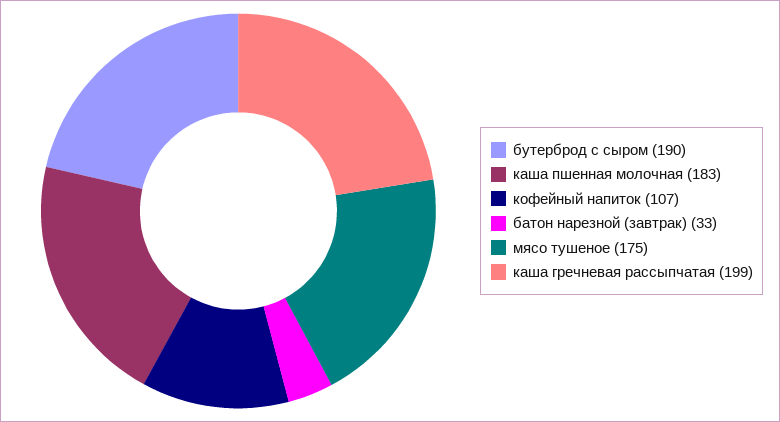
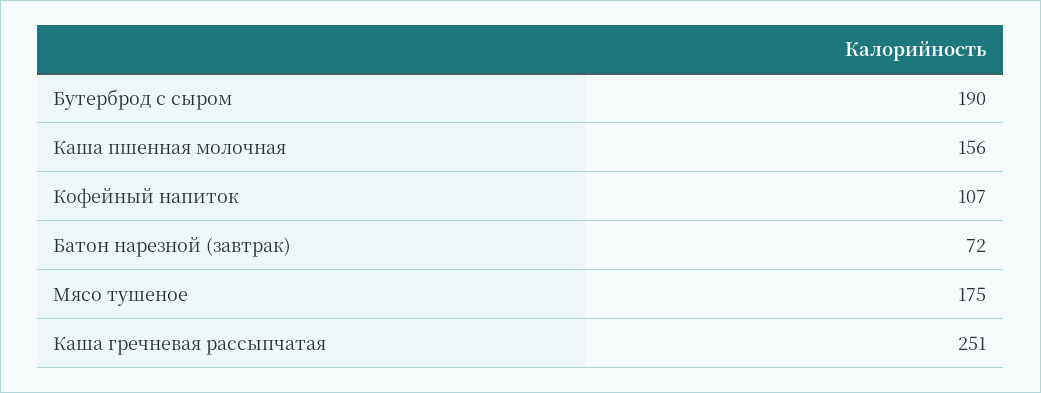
  {
    "бутерброд с сыром": 190,
-   "каша пшенная молочная": 183,
+   "каша пшенная молочная": 156,
    "кофейный напиток": 107,
-   "батон нарезной (завтрак)": 33,
+   "батон нарезной (завтрак)": 72,
    "мясо тушеное": 175,
-   "каша гречневая рассыпчатая": 199
+   "каша гречневая рассыпчатая": 251
  }

